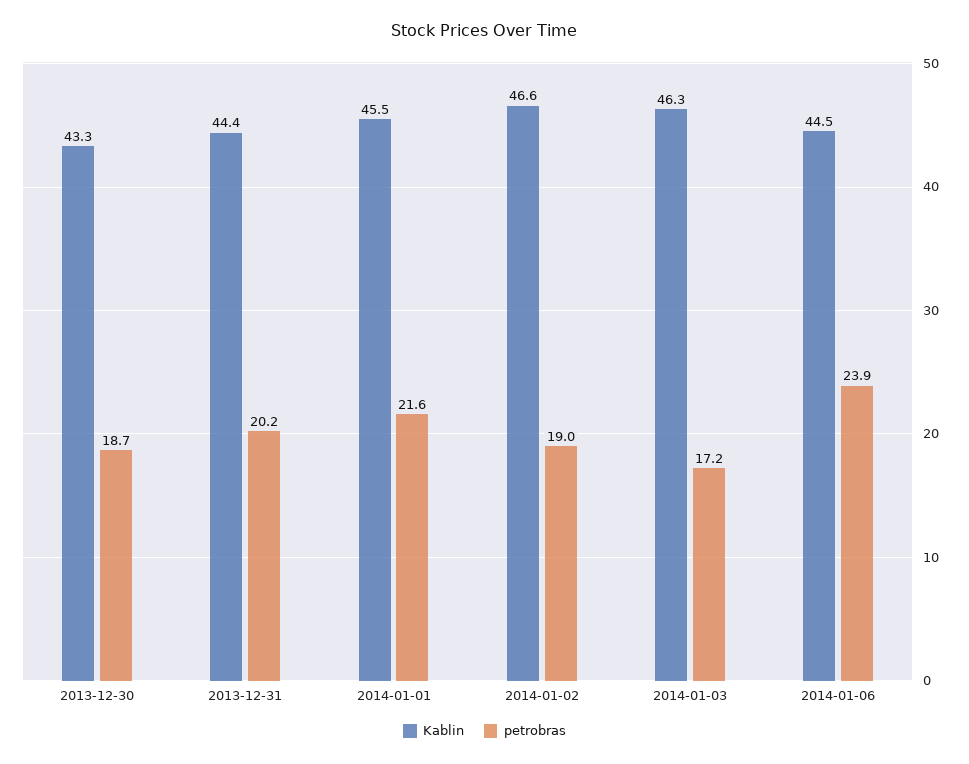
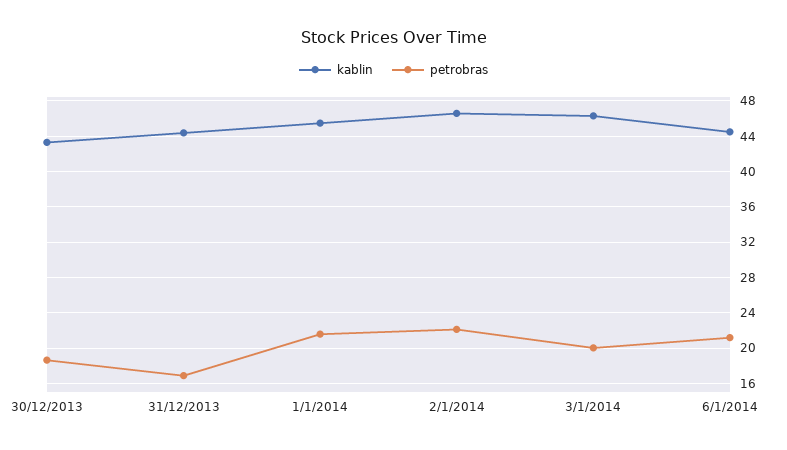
  {
    "Kablin": {
      "2013-12-30": 43.3,
      "2013-12-31": 44.4,
      "2014-01-01": 45.5,
      "2014-01-02": 46.6,
      "2014-01-03": 46.3,
      "2014-01-06": 44.5
    },
    "petrobras": {
      "2013-12-30": 18.7,
-     "2013-12-31": 20.2,
+     "2013-12-31": 17,
      "2014-01-01": 21.6,
-     "2014-01-02": 19,
+     "2014-01-02": 22,
-     "2014-01-03": 17.2,
+     "2014-01-03": 20,
-     "2014-01-06": 23.9
+     "2014-01-06": 21
    }
  }

